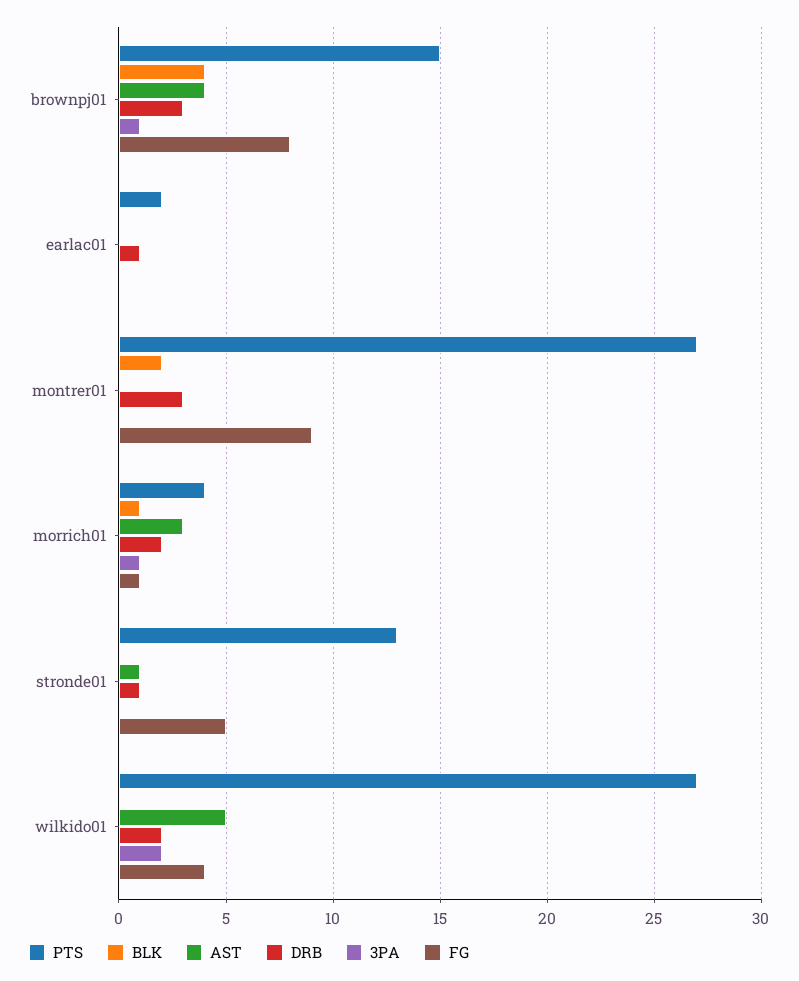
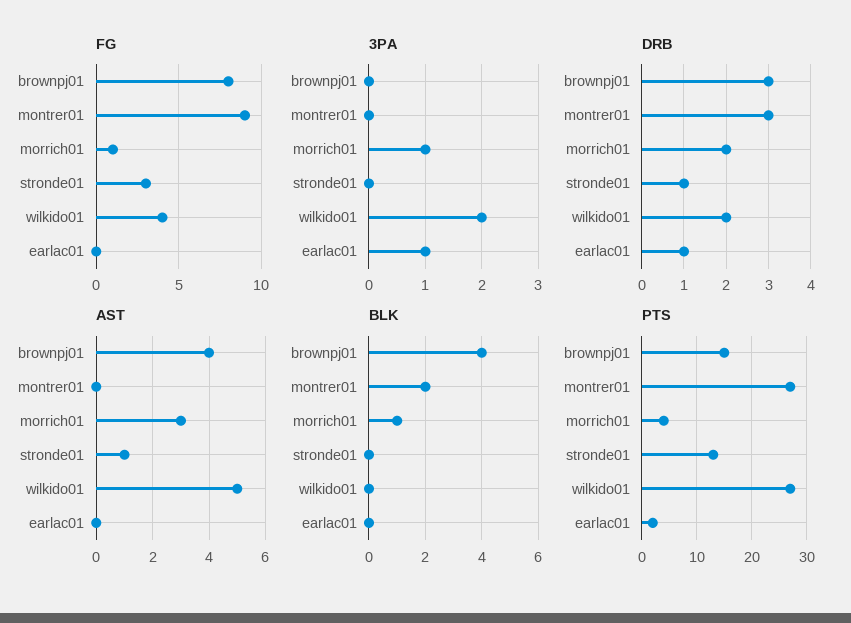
  {
    "PTS": {
      "brownpj01": 15,
      "earlac01": 2,
      "montrer01": 27,
      "morrich01": 4,
      "stronde01": 13,
      "wilkido01": 27
    },
    "BLK": {
      "brownpj01": 4,
      "earlac01": 0,
      "montrer01": 2,
      "morrich01": 1,
      "stronde01": 0,
      "wilkido01": 0
    },
    "AST": {
      "brownpj01": 4,
      "earlac01": 0,
      "montrer01": 0,
      "morrich01": 3,
      "stronde01": 1,
      "wilkido01": 5
    },
    "DRB": {
      "brownpj01": 3,
      "earlac01": 1,
      "montrer01": 3,
      "morrich01": 2,
      "stronde01": 1,
      "wilkido01": 2
    },
    "3PA": {
-     "brownpj01": 1,
+     "brownpj01": 0,
-     "earlac01": 0,
+     "earlac01": 1,
      "montrer01": 0,
      "morrich01": 1,
      "stronde01": 0,
      "wilkido01": 2
    },
    "FG": {
      "brownpj01": 8,
      "earlac01": 0,
      "montrer01": 9,
      "morrich01": 1,
-     "stronde01": 5,
+     "stronde01": 3,
      "wilkido01": 4
    }
  }

